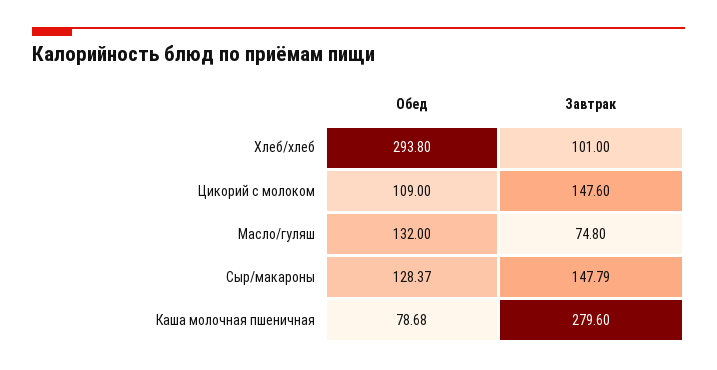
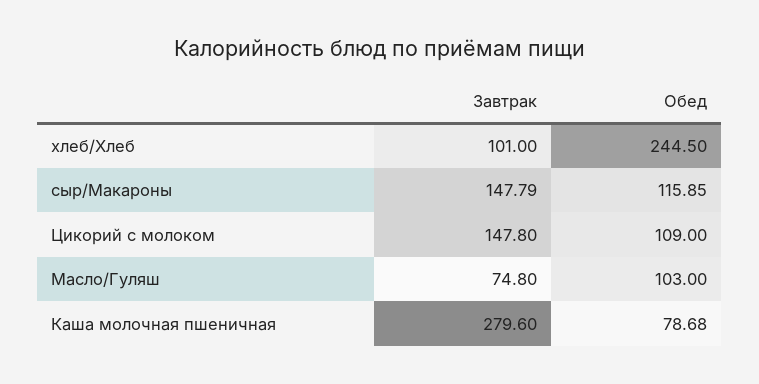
  {
    "Обед": {
-     "Хлеб/хлеб": 293.8,
+     "Хлеб/хлеб": 244.5,
      "Цикорий с молоком": 109,
-     "Масло/гуляш": 132,
+     "Масло/гуляш": 103,
-     "Сыр/макароны": 128.37,
+     "Сыр/макароны": 115.85,
      "Каша молочная пшеничная": 78.68
    },
    "Завтрак": {
      "Хлеб/хлеб": 101,
-     "Цикорий с молоком": 147.6,
+     "Цикорий с молоком": 147.8,
      "Масло/гуляш": 74.8,
      "Сыр/макароны": 147.79,
      "Каша молочная пшеничная": 279.6
    }
  }

